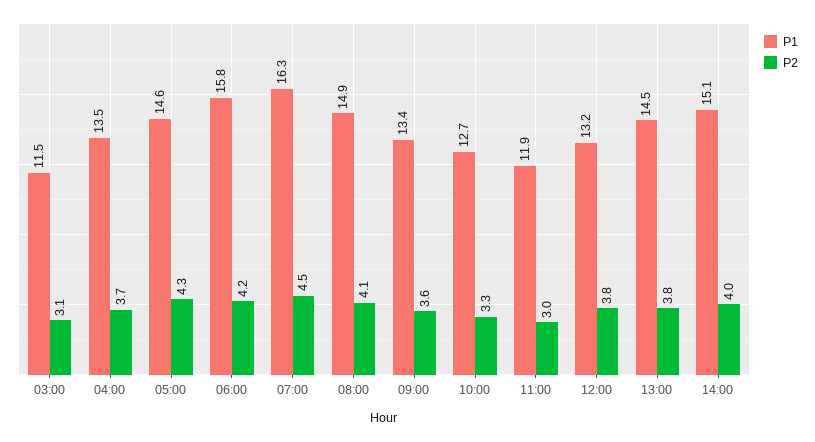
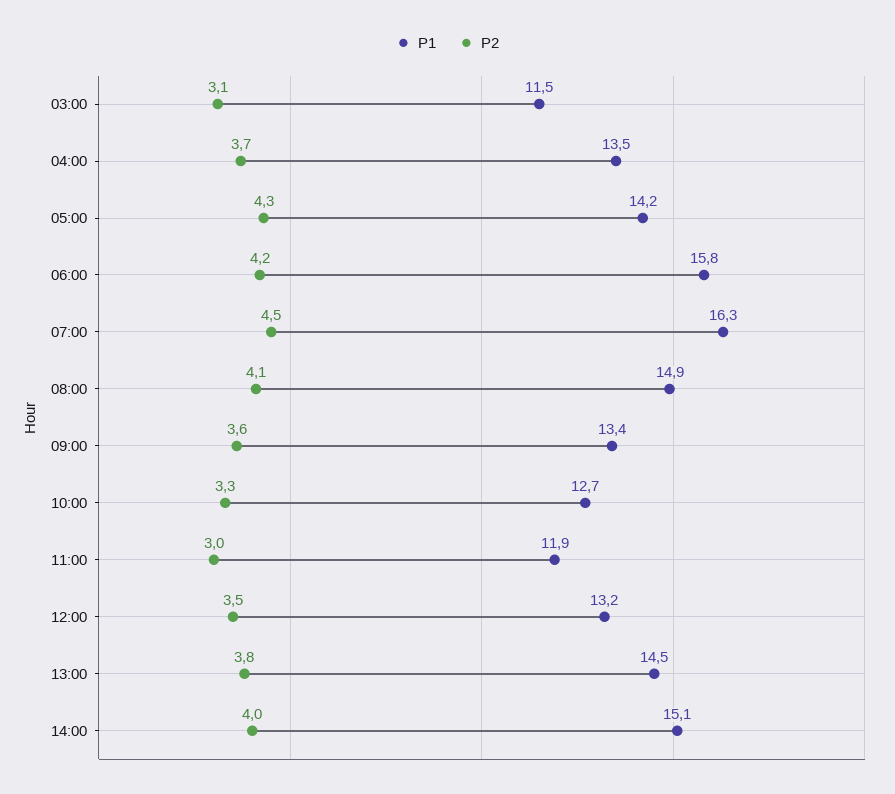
  {
    "P1": {
      "03:00": 11.5,
      "04:00": 13.5,
-     "05:00": 14.6,
+     "05:00": 14.2,
      "06:00": 15.8,
      "07:00": 16.3,
      "08:00": 14.9,
      "09:00": 13.4,
      "10:00": 12.7,
      "11:00": 11.9,
      "12:00": 13.2,
      "13:00": 14.5,
      "14:00": 15.1
    },
    "P2": {
      "03:00": 3.1,
      "04:00": 3.7,
      "05:00": 4.3,
      "06:00": 4.2,
      "07:00": 4.5,
      "08:00": 4.1,
      "09:00": 3.6,
      "10:00": 3.3,
      "11:00": 3,
-     "12:00": 3.8,
+     "12:00": 3.5,
      "13:00": 3.8,
      "14:00": 4
    }
  }

